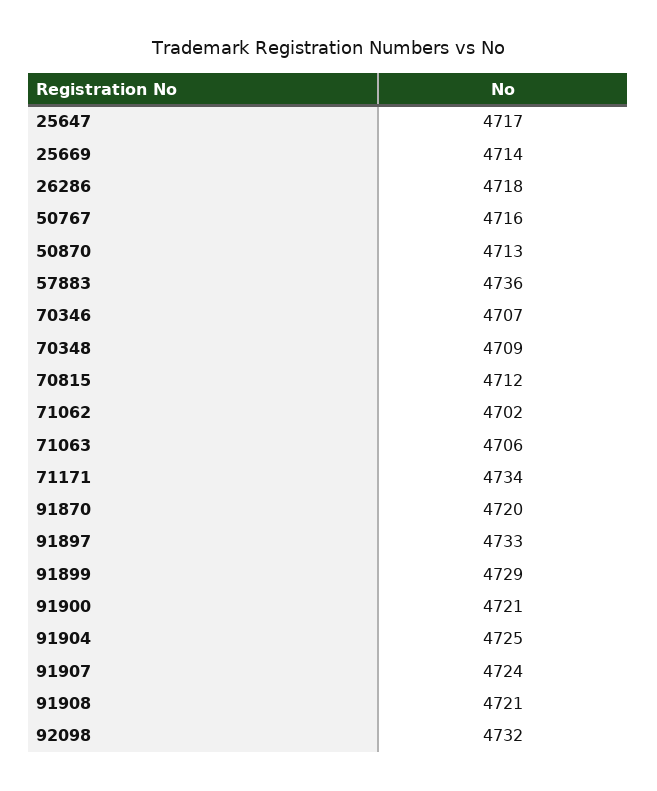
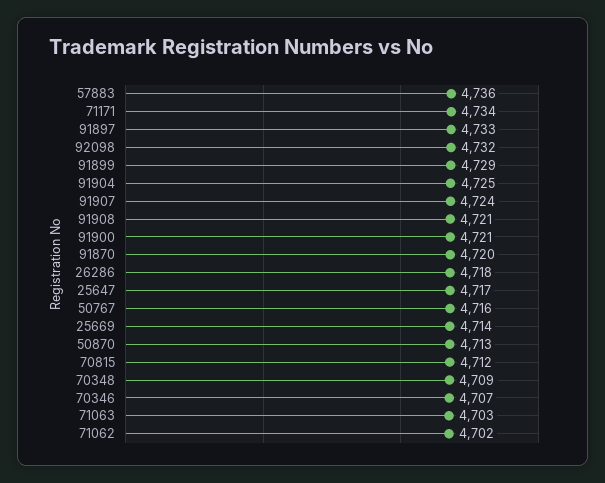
  {
    "25647": 4717,
    "25669": 4714,
    "26286": 4718,
    "50767": 4716,
    "50870": 4713,
    "57883": 4736,
    "70346": 4707,
    "70348": 4709,
    "70815": 4712,
    "71062": 4702,
-   "71063": 4706,
+   "71063": 4703,
    "71171": 4734,
    "91870": 4720,
    "91897": 4733,
    "91899": 4729,
    "91900": 4721,
    "91904": 4725,
    "91907": 4724,
    "91908": 4721,
    "92098": 4732
  }

